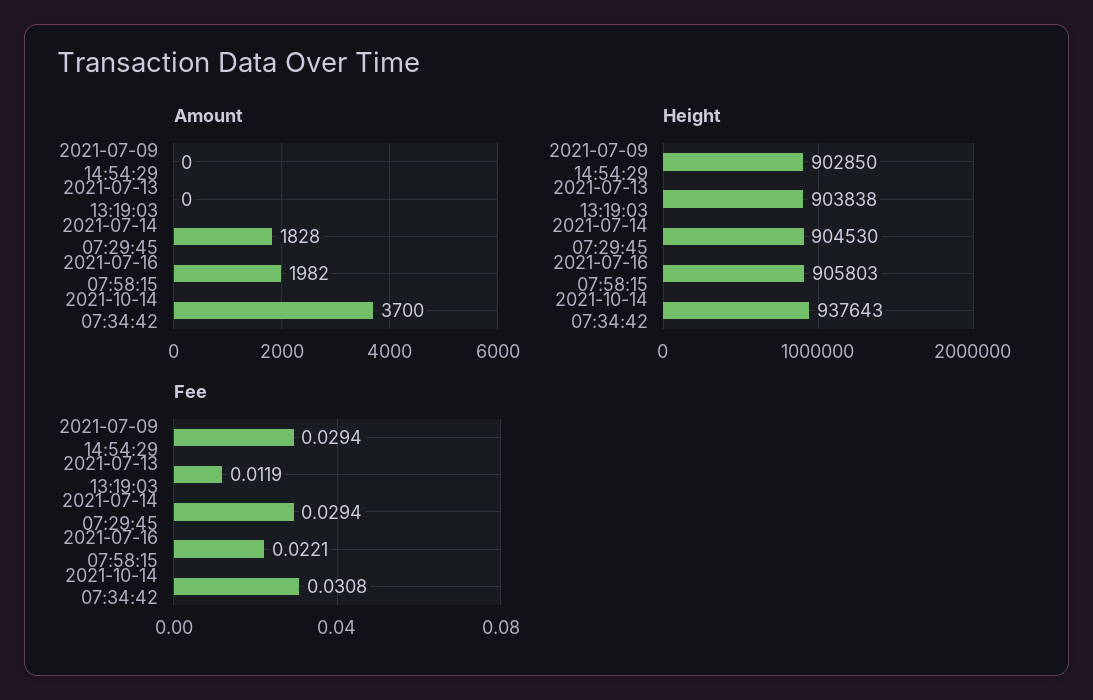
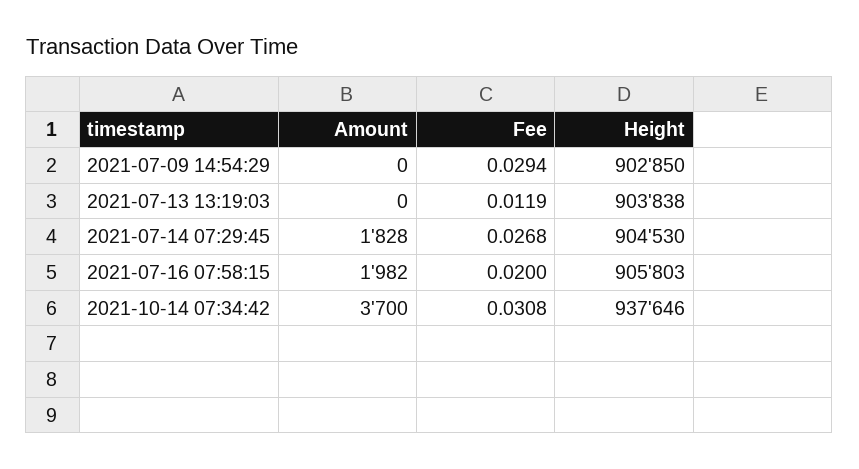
  {
    "Amount": {
      "2021-07-09 14:54:29": 0,
      "2021-07-13 13:19:03": 0,
      "2021-07-14 07:29:45": 1828,
      "2021-07-16 07:58:15": 1982,
      "2021-10-14 07:34:42": 3700
    },
    "Height": {
      "2021-07-09 14:54:29": 902850,
      "2021-07-13 13:19:03": 903838,
      "2021-07-14 07:29:45": 904530,
      "2021-07-16 07:58:15": 905803,
-     "2021-10-14 07:34:42": 937643
+     "2021-10-14 07:34:42": 937646
    },
    "Fee": {
      "2021-07-09 14:54:29": 0.0294,
      "2021-07-13 13:19:03": 0.0119,
-     "2021-07-14 07:29:45": 0.0294,
+     "2021-07-14 07:29:45": 0.0268,
-     "2021-07-16 07:58:15": 0.0221,
+     "2021-07-16 07:58:15": 0.02,
      "2021-10-14 07:34:42": 0.0308
    }
  }

